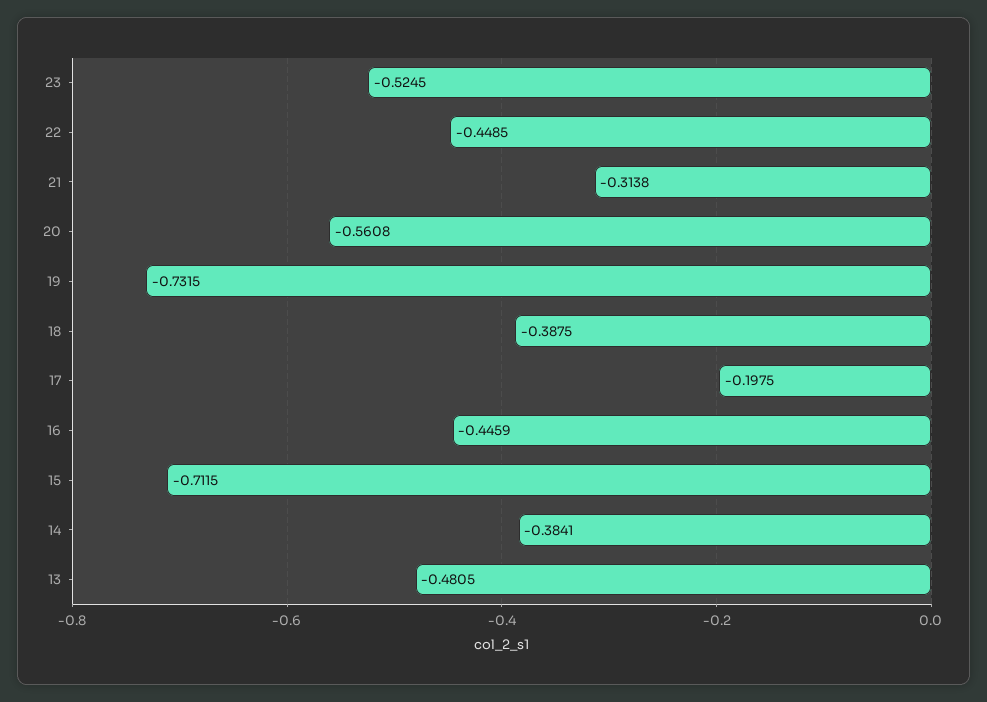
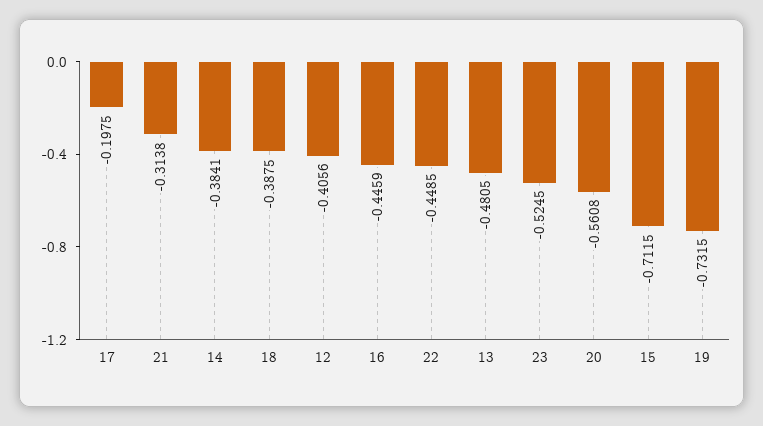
  {
    "23": -0.5245,
    "22": -0.4485,
    "21": -0.3138,
    "20": -0.5608,
    "19": -0.7315,
    "18": -0.3875,
    "17": -0.1975,
    "16": -0.4459,
    "15": -0.7115,
    "14": -0.3841,
-   "13": -0.4805
+   "13": -0.4805,
+   "12": -0.4056
  }

